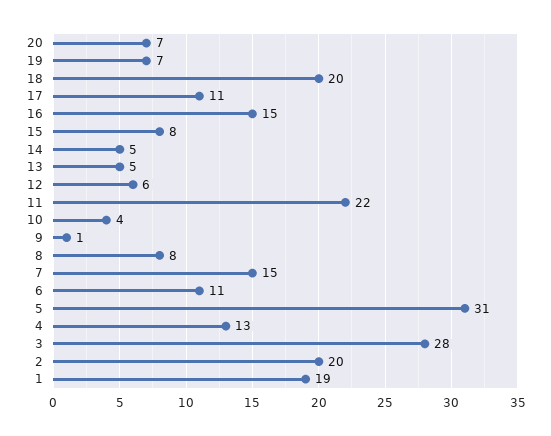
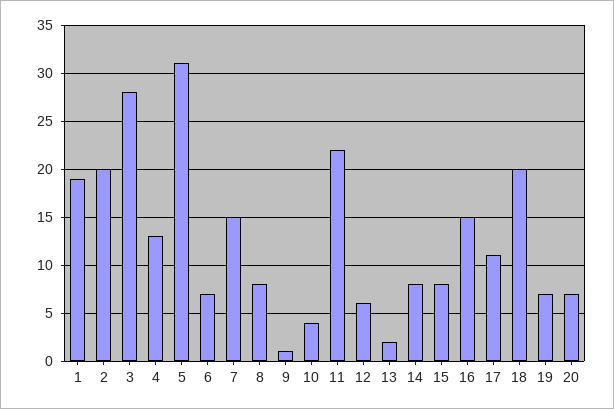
  {
    "20": 7,
    "19": 7,
    "18": 20,
    "17": 11,
    "16": 15,
    "15": 8,
-   "14": 5,
+   "14": 8,
-   "13": 5,
+   "13": 2,
    "12": 6,
    "11": 22,
    "10": 4,
    "9": 1,
    "8": 8,
    "7": 15,
-   "6": 11,
+   "6": 7,
    "5": 31,
    "4": 13,
    "3": 28,
    "2": 20,
    "1": 19
  }

